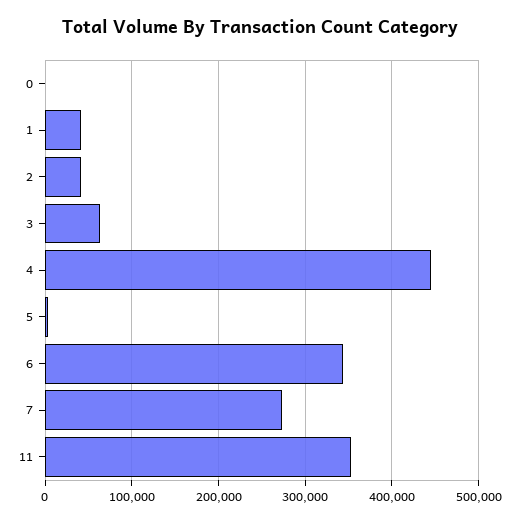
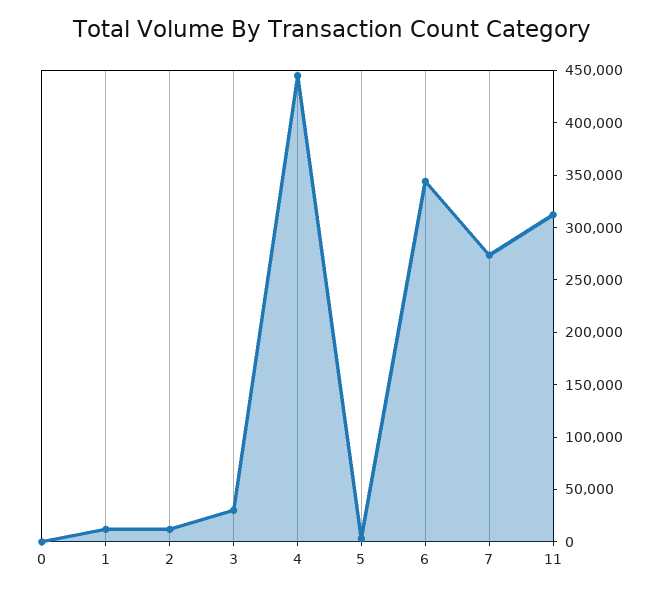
  {
    "0": 0,
-   "1": 40000,
+   "1": 10000,
-   "2": 40000,
+   "2": 10000,
-   "3": 60000,
+   "3": 30000,
    "4": 450000,
    "5": 0,
    "6": 340000,
    "7": 270000,
-   "11": 350000
+   "11": 310000
  }

